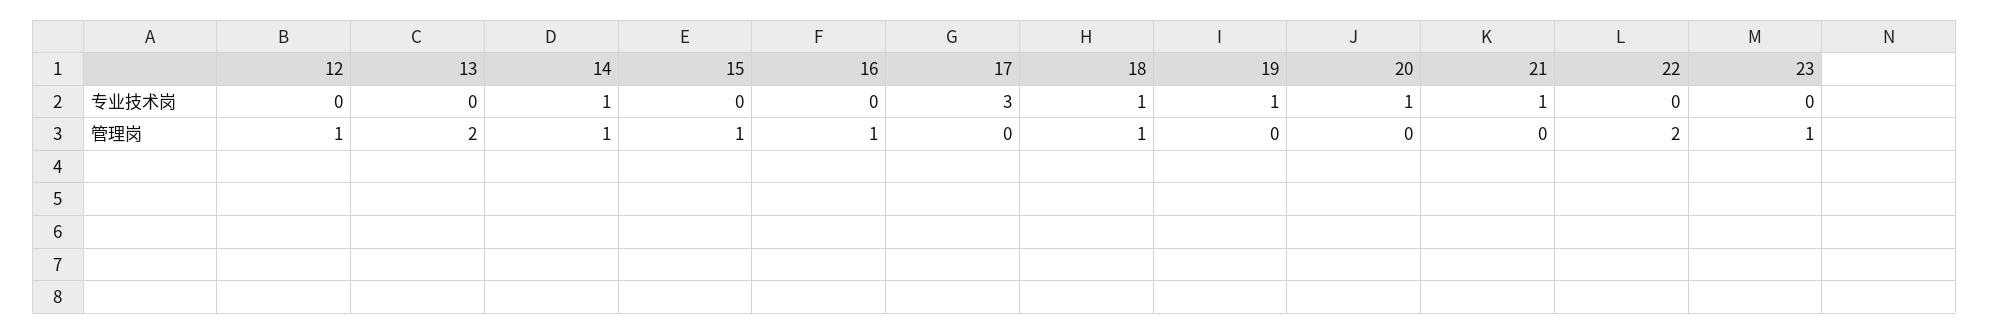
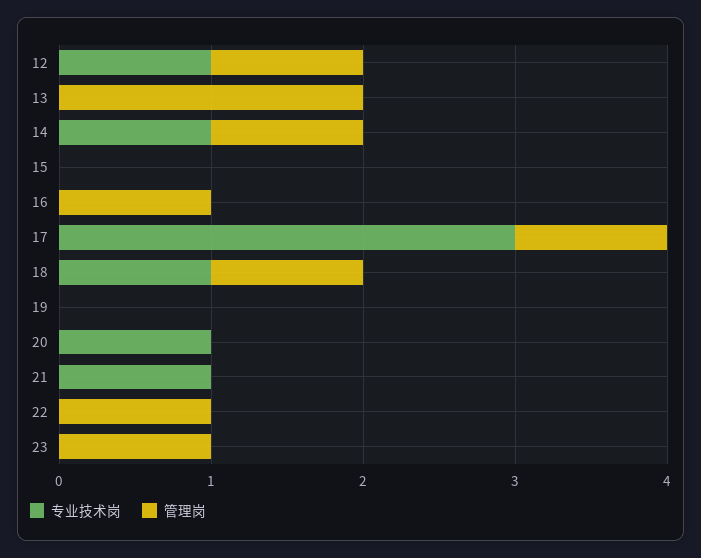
  {
    "专业技术岗": {
-     "12": 0,
+     "12": 1,
      "13": 0,
      "14": 1,
      "15": 0,
      "16": 0,
      "17": 3,
      "18": 1,
-     "19": 1,
+     "19": 0,
      "20": 1,
      "21": 1,
      "22": 0,
      "23": 0
    },
    "管理岗": {
      "12": 1,
      "13": 2,
      "14": 1,
-     "15": 1,
+     "15": 0,
      "16": 1,
-     "17": 0,
+     "17": 1,
      "18": 1,
      "19": 0,
      "20": 0,
      "21": 0,
-     "22": 2,
+     "22": 1,
      "23": 1
    }
  }

